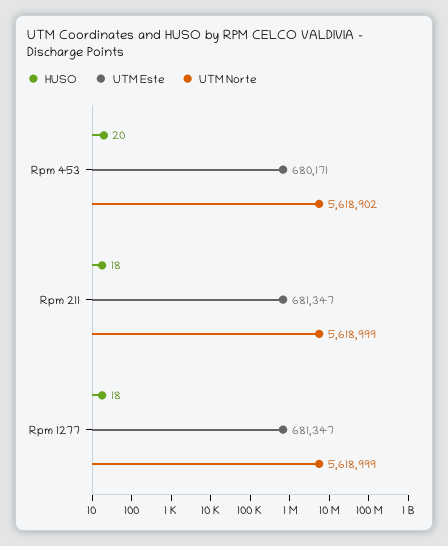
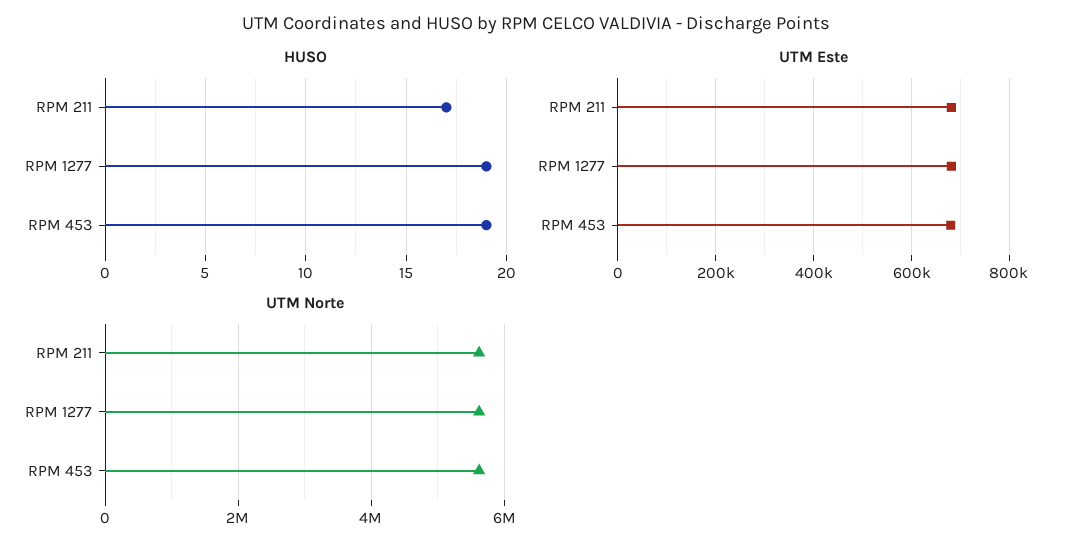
  {
    "HUSO": {
-     "Rpm 453": 20,
+     "Rpm 453": 19,
-     "Rpm 211": 18,
+     "Rpm 211": 17,
-     "Rpm 1277": 18
+     "Rpm 1277": 19
    },
    "UTM Este": {
      "Rpm 453": 680171,
      "Rpm 211": 681347,
      "Rpm 1277": 681347
    },
    "UTM Norte": {
      "Rpm 453": 5618902,
      "Rpm 211": 5618999,
      "Rpm 1277": 5618999
    }
  }

